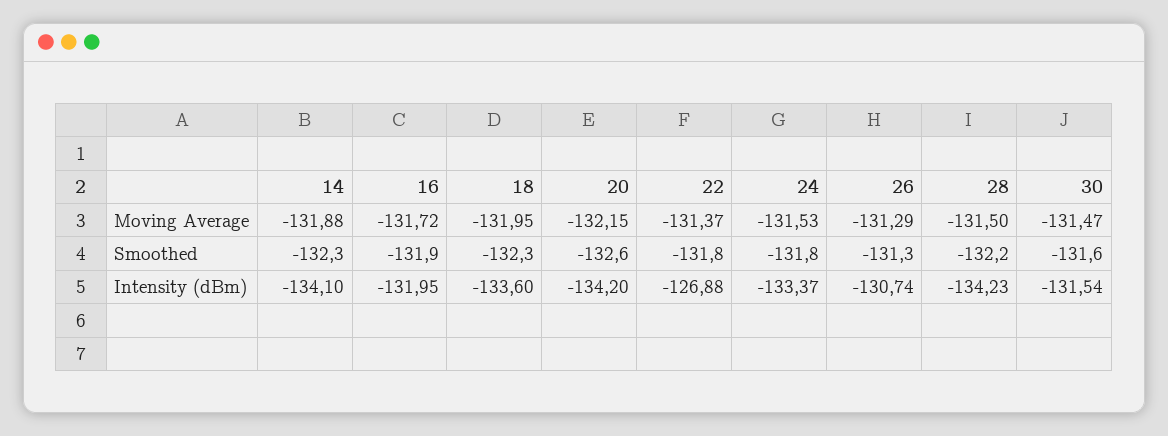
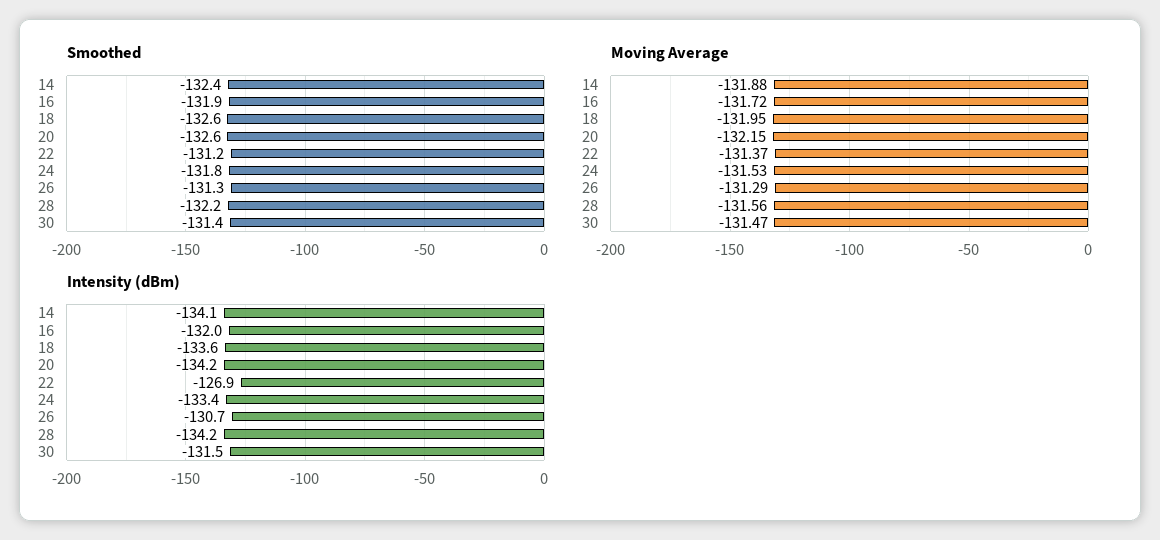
  {
    "Moving Average": {
      "14": -131.88,
      "16": -131.72,
      "18": -131.95,
      "20": -132.15,
      "22": -131.37,
      "24": -131.53,
      "26": -131.29,
-     "28": -131.5,
+     "28": -131.56,
      "30": -131.47
    },
    "Smoothed": {
-     "14": -132.3,
+     "14": -132.4,
      "16": -131.9,
-     "18": -132.3,
+     "18": -132.6,
      "20": -132.6,
-     "22": -131.8,
+     "22": -131.2,
      "24": -131.8,
      "26": -131.3,
      "28": -132.2,
-     "30": -131.6
+     "30": -131.4
    },
    "Intensity (dBm)": {
      "14": -134.1,
      "16": -131.95,
      "18": -133.6,
      "20": -134.2,
      "22": -126.88,
      "24": -133.37,
      "26": -130.74,
      "28": -134.23,
      "30": -131.54
    }
  }

